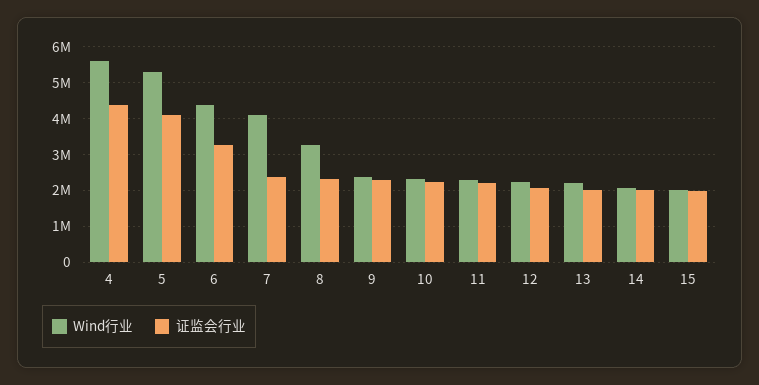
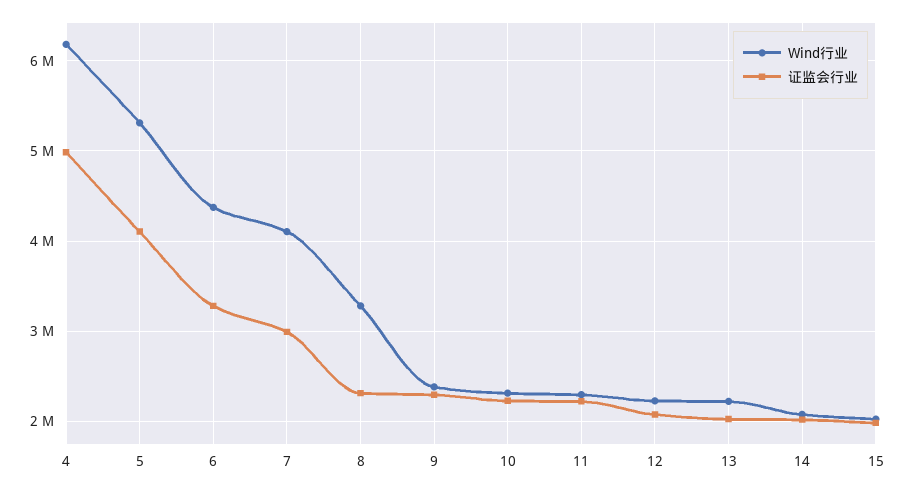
  {
    "Wind行业": {
-     "4": 5600000,
+     "4": 6200000,
      "5": 5300000,
      "6": 4400000,
      "7": 4100000,
      "8": 3300000,
      "9": 2400000,
      "10": 2300000,
      "11": 2300000,
      "12": 2200000,
      "13": 2200000,
      "14": 2100000,
      "15": 2000000
    },
    "证监会行业": {
-     "4": 4400000,
+     "4": 5000000,
      "5": 4100000,
      "6": 3300000,
-     "7": 2400000,
+     "7": 3000000,
      "8": 2300000,
      "9": 2300000,
      "10": 2200000,
      "11": 2200000,
      "12": 2100000,
      "13": 2000000,
      "14": 2000000,
      "15": 2000000
    }
  }

